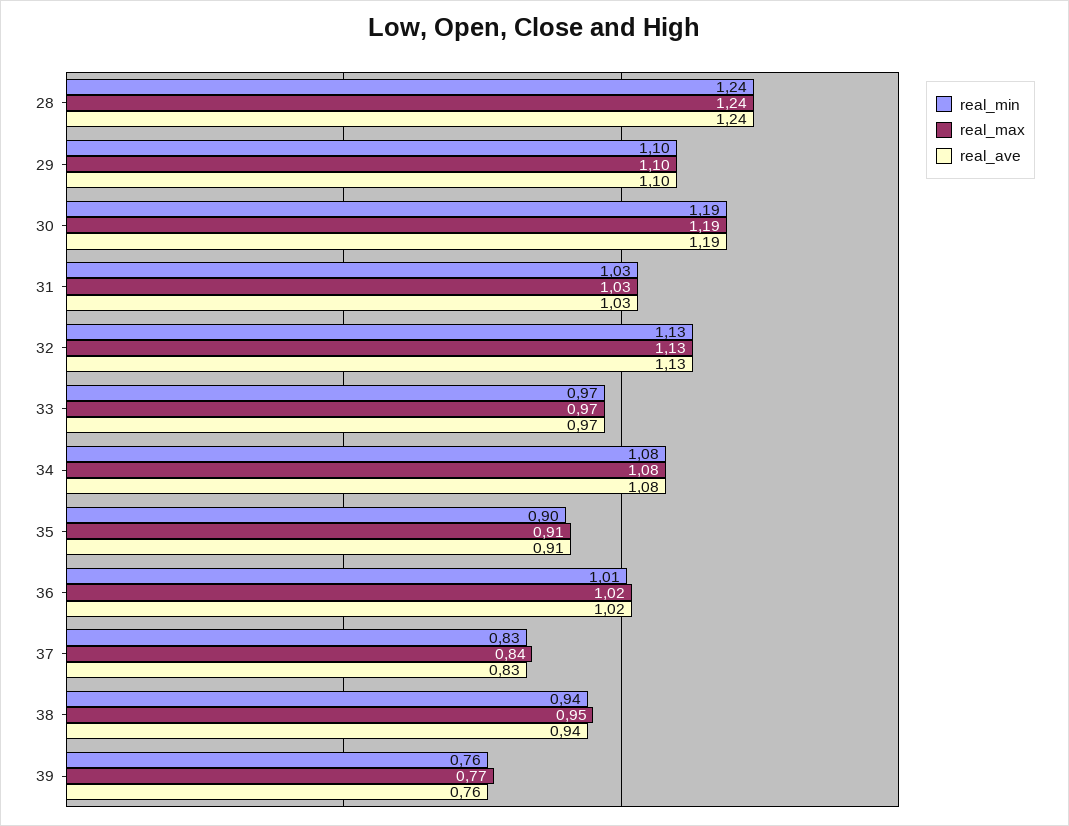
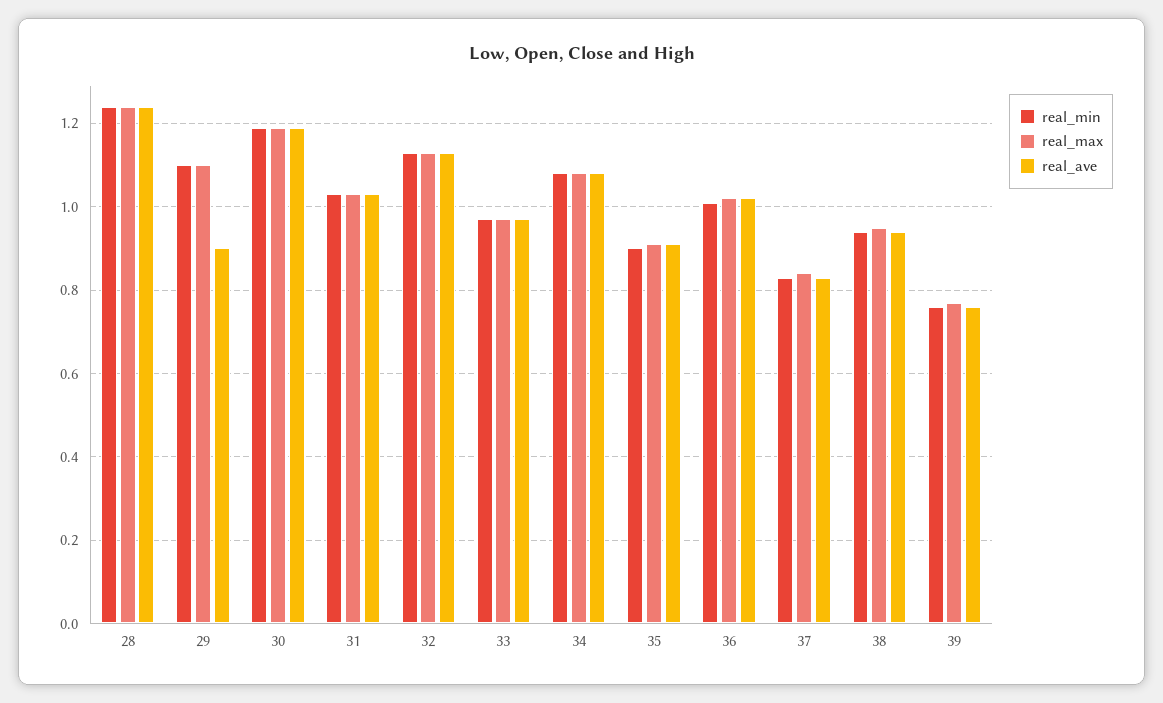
  {
    "real_min": {
      "28": 1.24,
      "29": 1.1,
      "30": 1.19,
      "31": 1.03,
      "32": 1.13,
      "33": 0.97,
      "34": 1.08,
      "35": 0.9,
      "36": 1.01,
      "37": 0.83,
      "38": 0.94,
      "39": 0.76
    },
    "real_max": {
      "28": 1.24,
      "29": 1.1,
      "30": 1.19,
      "31": 1.03,
      "32": 1.13,
      "33": 0.97,
      "34": 1.08,
      "35": 0.91,
      "36": 1.02,
      "37": 0.84,
      "38": 0.95,
      "39": 0.77
    },
    "real_ave": {
      "28": 1.24,
-     "29": 1.1,
+     "29": 0.9,
      "30": 1.19,
      "31": 1.03,
      "32": 1.13,
      "33": 0.97,
      "34": 1.08,
      "35": 0.91,
      "36": 1.02,
      "37": 0.83,
      "38": 0.94,
      "39": 0.76
    }
  }

